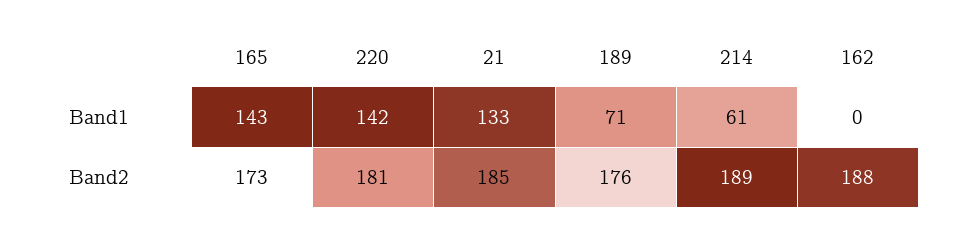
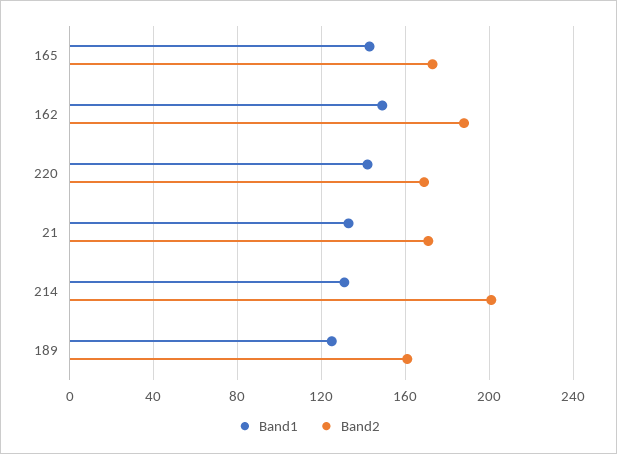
  {
    "Band1": {
      "165": 143,
      "220": 142,
      "21": 133,
-     "189": 71,
+     "189": 125,
-     "214": 61,
+     "214": 130,
-     "162": 0
+     "162": 150
    },
    "Band2": {
      "165": 173,
-     "220": 181,
+     "220": 170,
-     "21": 185,
+     "21": 170,
-     "189": 176,
+     "189": 160,
-     "214": 189,
+     "214": 200,
      "162": 188
    }
  }

